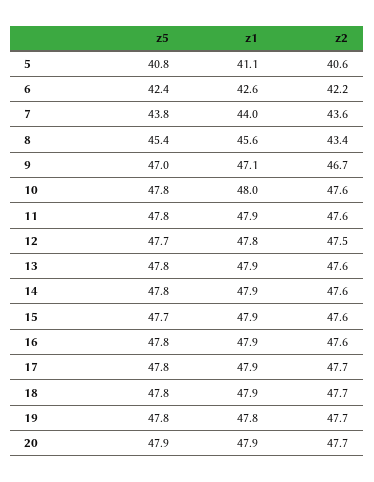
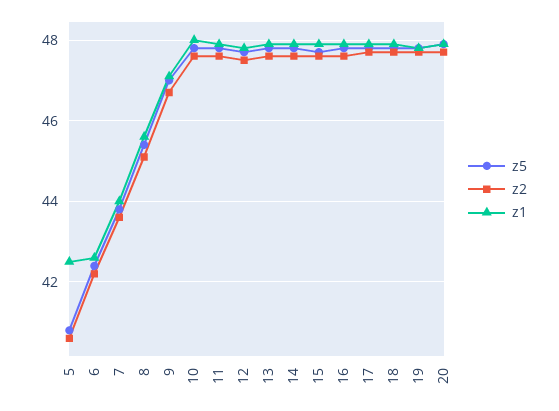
  {
    "z5": {
      "5": 40.8,
      "6": 42.4,
      "7": 43.8,
      "8": 45.4,
      "9": 47,
      "10": 47.8,
      "11": 47.8,
      "12": 47.7,
      "13": 47.8,
      "14": 47.8,
      "15": 47.7,
      "16": 47.8,
      "17": 47.8,
      "18": 47.8,
      "19": 47.8,
      "20": 47.9
    },
    "z1": {
-     "5": 41.1,
+     "5": 42.5,
      "6": 42.6,
      "7": 44,
      "8": 45.6,
      "9": 47.1,
      "10": 48,
      "11": 47.9,
      "12": 47.8,
      "13": 47.9,
      "14": 47.9,
      "15": 47.9,
      "16": 47.9,
      "17": 47.9,
      "18": 47.9,
      "19": 47.8,
      "20": 47.9
    },
    "z2": {
      "5": 40.6,
      "6": 42.2,
      "7": 43.6,
-     "8": 43.4,
+     "8": 45,
      "9": 46.7,
      "10": 47.6,
      "11": 47.6,
      "12": 47.5,
      "13": 47.6,
      "14": 47.6,
      "15": 47.6,
      "16": 47.6,
      "17": 47.7,
      "18": 47.7,
      "19": 47.7,
      "20": 47.7
    }
  }

